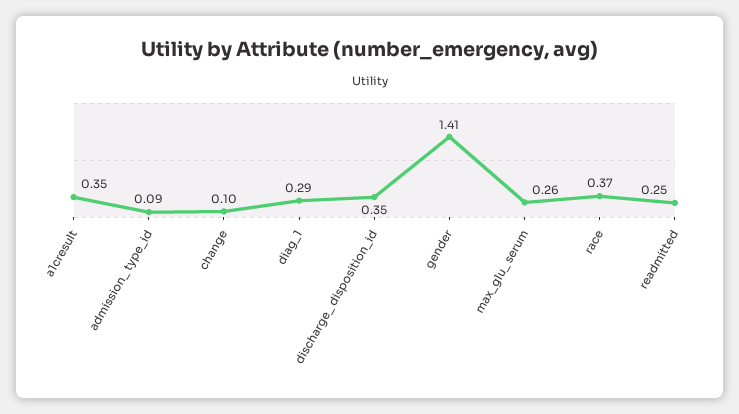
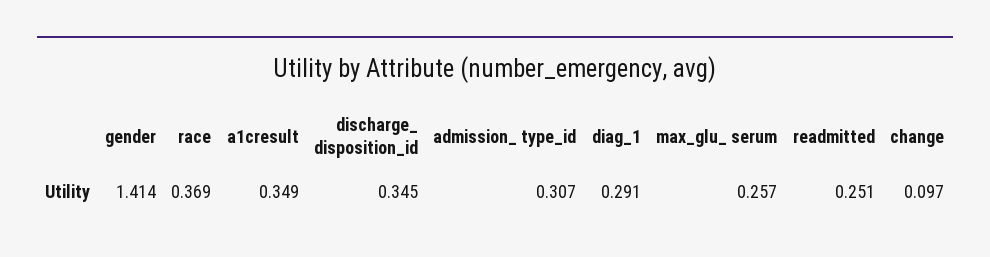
  {
    "a1cresult": 0.349,
-   "admission_ type_id": 0.09,
+   "admission_ type_id": 0.307,
    "change": 0.097,
    "diag_1": 0.291,
    "discharge_ disposition_id": 0.345,
    "gender": 1.414,
    "max_glu_ serum": 0.257,
    "race": 0.369,
    "readmitted": 0.251
  }

